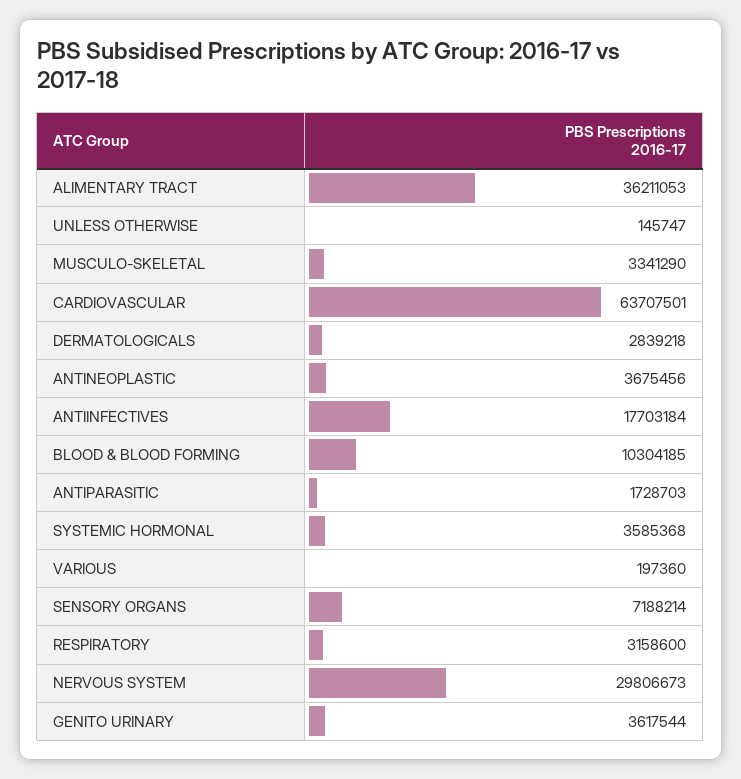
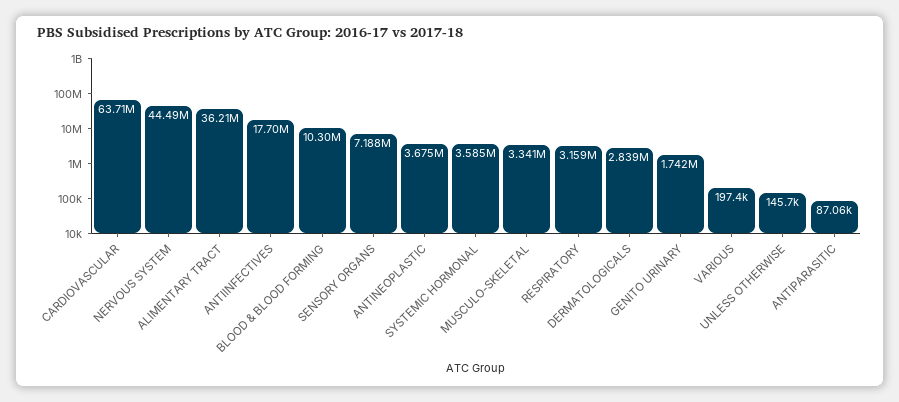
  {
    "ALIMENTARY TRACT": 36211053,
    "UNLESS OTHERWISE": 145747,
    "MUSCULO-SKELETAL": 3341290,
    "CARDIOVASCULAR": 63707501,
    "DERMATOLOGICALS": 2839218,
    "ANTINEOPLASTIC": 3675456,
    "ANTIINFECTIVES": 17703184,
    "BLOOD & BLOOD FORMING": 10304185,
-   "ANTIPARASITIC": 1728703,
+   "ANTIPARASITIC": 87060,
    "SYSTEMIC HORMONAL": 3585368,
    "VARIOUS": 197360,
    "SENSORY ORGANS": 7188214,
    "RESPIRATORY": 3158600,
-   "NERVOUS SYSTEM": 29806673,
+   "NERVOUS SYSTEM": 44490000,
-   "GENITO URINARY": 3617544
+   "GENITO URINARY": 1742000
  }

